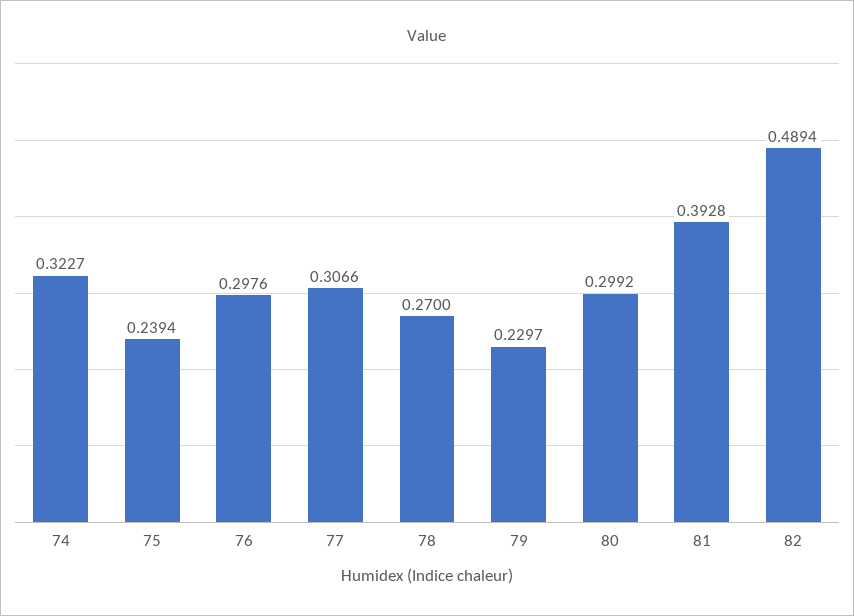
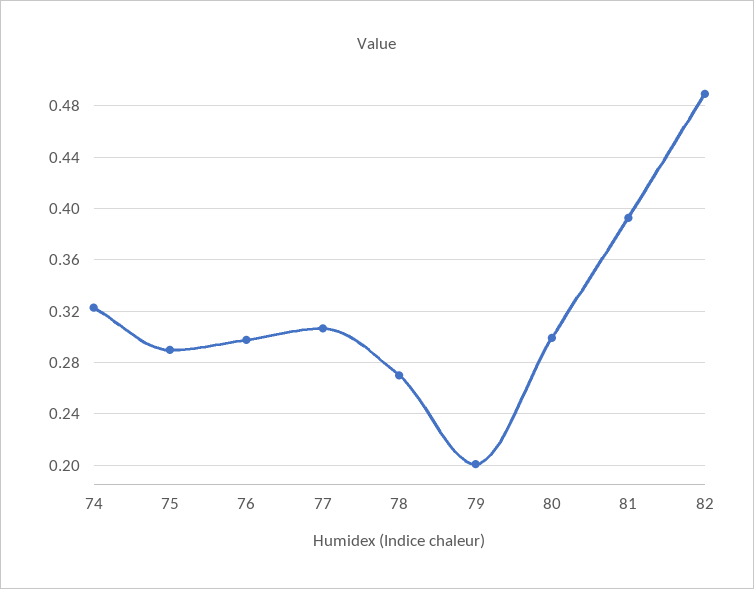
  {
    "74": 0.3227,
-   "75": 0.2394,
+   "75": 0.29,
    "76": 0.2976,
    "77": 0.3066,
    "78": 0.27,
-   "79": 0.2297,
+   "79": 0.2,
    "80": 0.2992,
    "81": 0.3928,
    "82": 0.4894
  }

